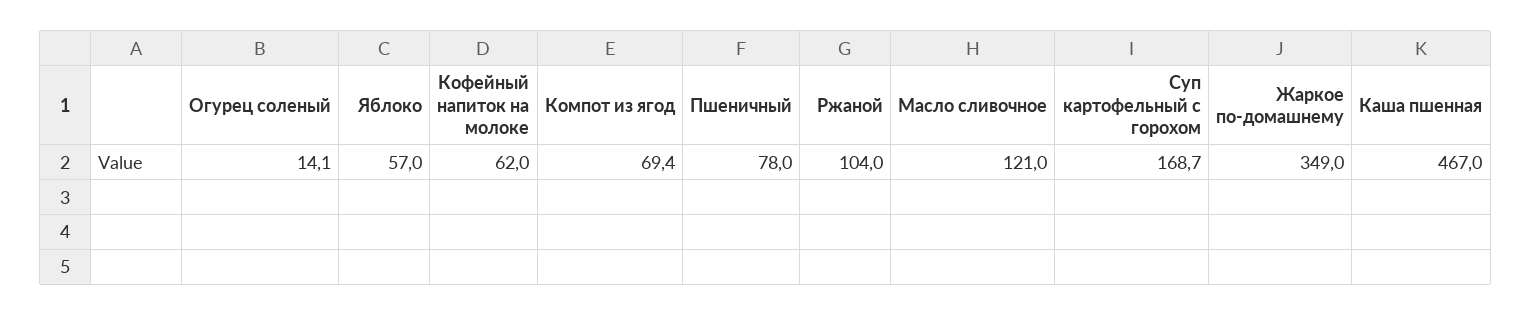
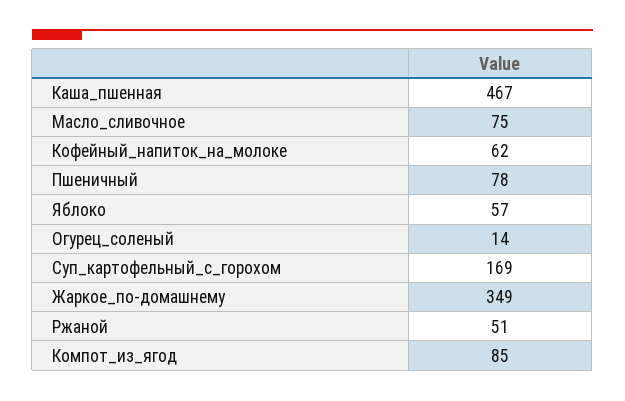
  {
    "Огурец соленый": 14.1,
    "Яблоко": 57,
    "Кофейный напиток на молоке": 62,
-   "Компот из ягод": 69.4,
+   "Компот из ягод": 85,
    "Пшеничный": 78,
-   "Ржаной": 104,
+   "Ржаной": 51,
-   "Масло сливочное": 121,
+   "Масло сливочное": 75,
    "Суп картофельный с горохом": 168.7,
    "Жаркое по-домашнему": 349,
    "Каша пшенная": 467
  }

